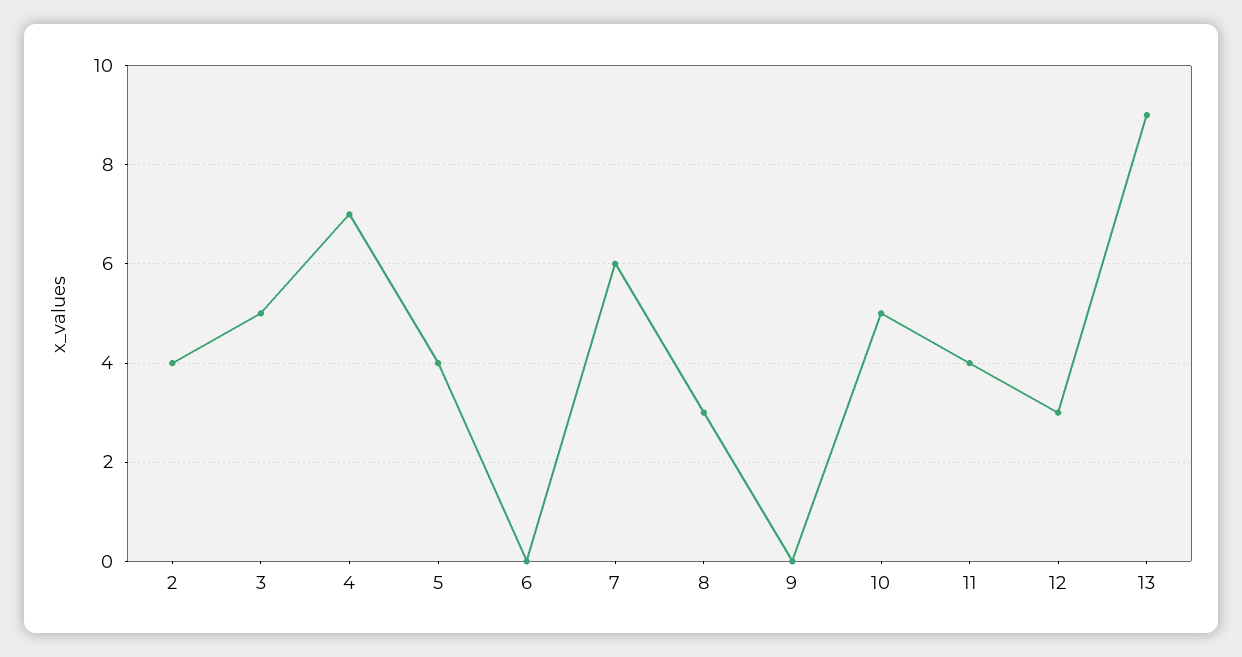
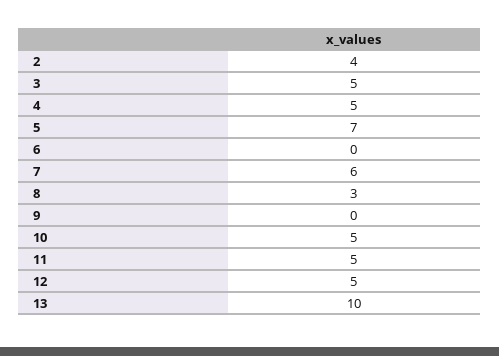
  {
    "2": 4,
    "3": 5,
-   "4": 7,
+   "4": 5,
-   "5": 4,
+   "5": 7,
    "6": 0,
    "7": 6,
    "8": 3,
    "9": 0,
    "10": 5,
-   "11": 4,
+   "11": 5,
-   "12": 3,
+   "12": 5,
-   "13": 9
+   "13": 10
  }

